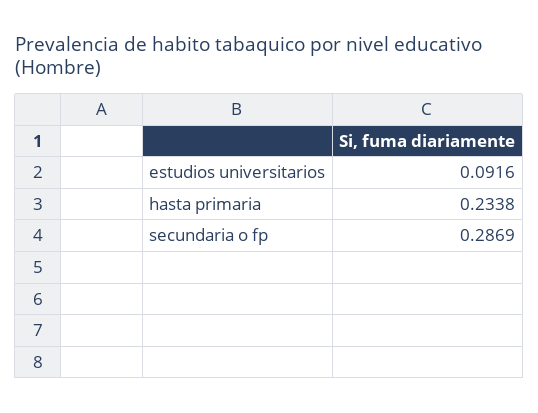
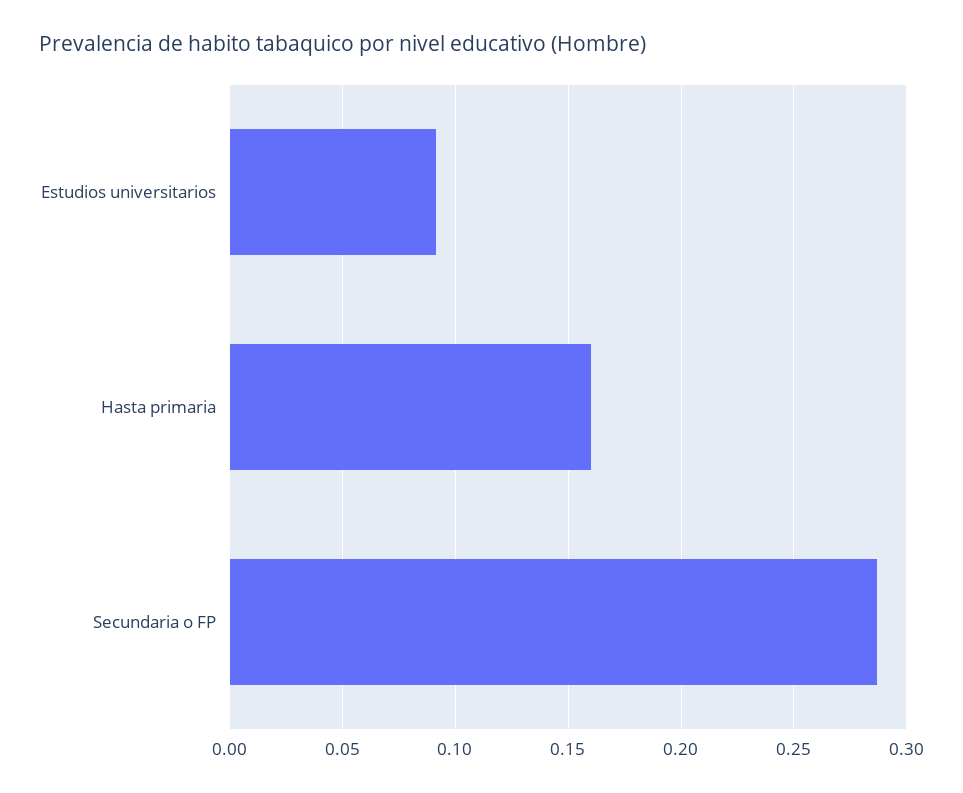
  {
    "estudios universitarios": 0.0916,
-   "hasta primaria": 0.2338,
+   "hasta primaria": 0.16,
    "secundaria o fp": 0.2869
  }

